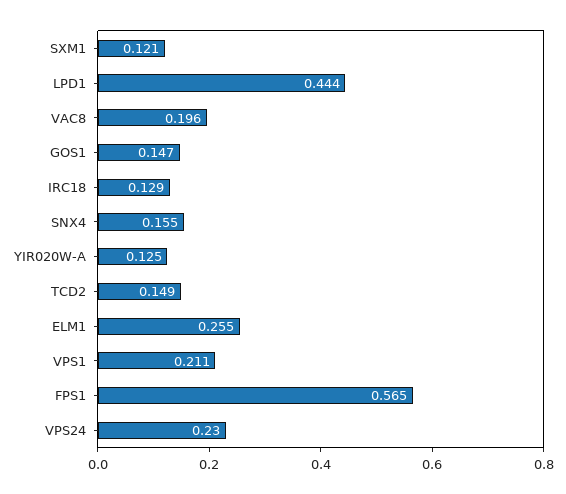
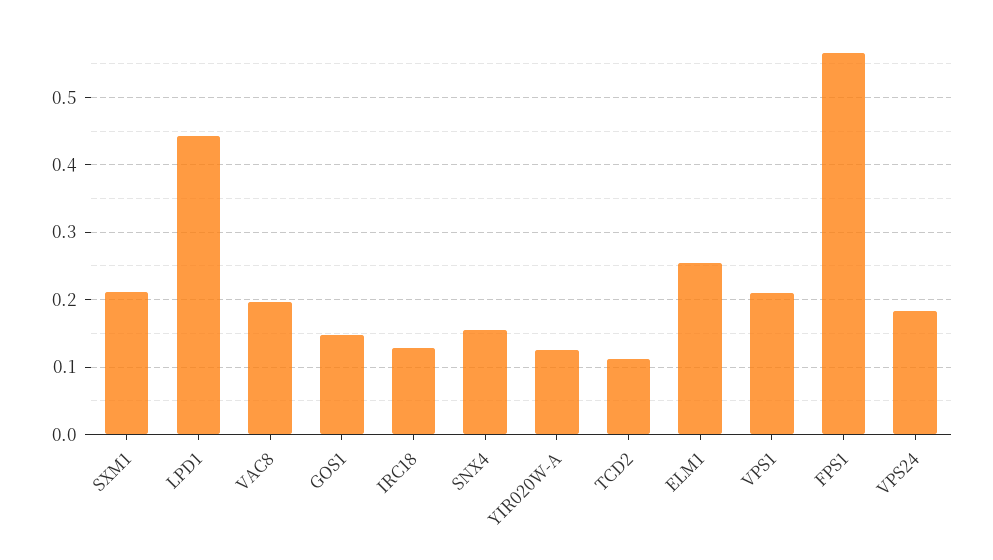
  {
-   "SXM1": 0.121,
+   "SXM1": 0.21,
    "LPD1": 0.444,
    "VAC8": 0.196,
    "GOS1": 0.147,
    "IRC18": 0.129,
    "SNX4": 0.155,
    "YIR020W-A": 0.125,
-   "TCD2": 0.149,
+   "TCD2": 0.11,
    "ELM1": 0.255,
    "VPS1": 0.211,
    "FPS1": 0.565,
-   "VPS24": 0.23
+   "VPS24": 0.18
  }

